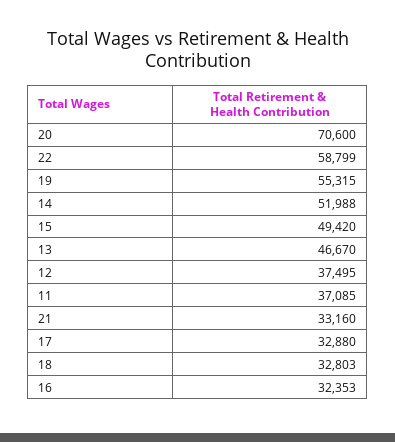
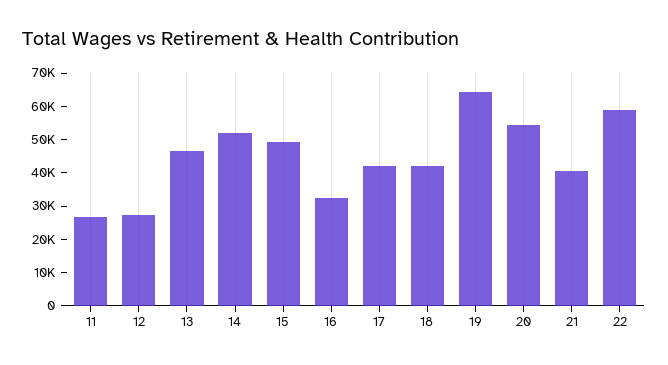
  {
-   "20": 70600,
+   "20": 55000,
    "22": 58799,
-   "19": 55315,
+   "19": 65000,
    "14": 51988,
    "15": 49420,
    "13": 46670,
-   "12": 37495,
+   "12": 27500,
-   "11": 37085,
+   "11": 27500,
-   "21": 33160,
+   "21": 40000,
-   "17": 32880,
+   "17": 42500,
-   "18": 32803,
+   "18": 42500,
    "16": 32353
  }

